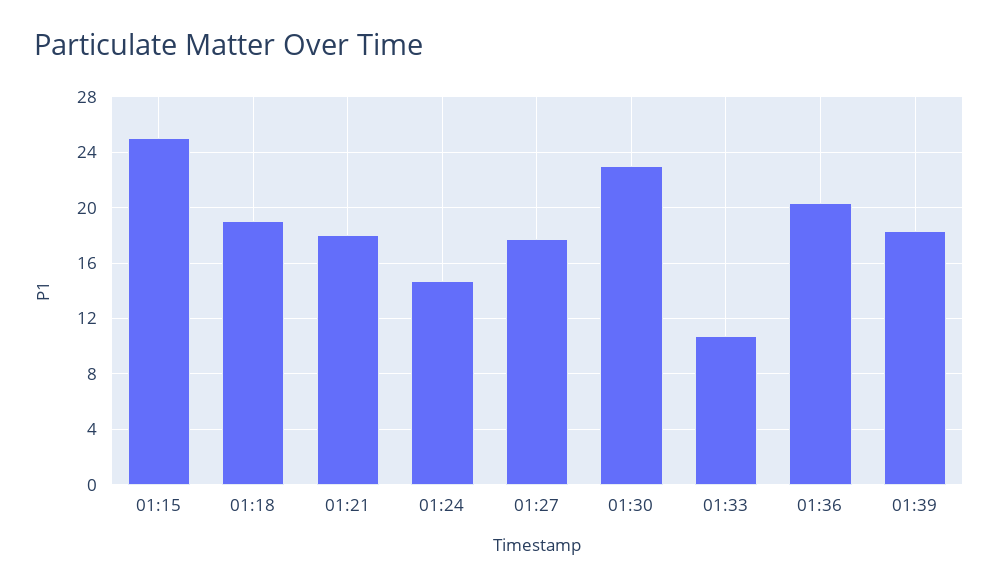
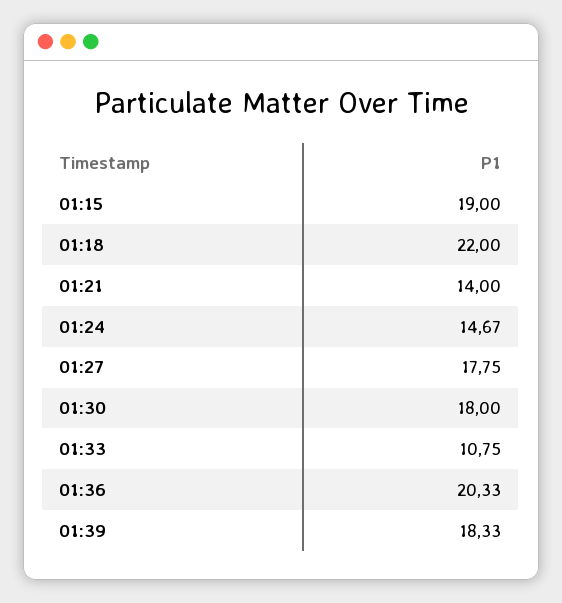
  {
-   "01:15": 25,
+   "01:15": 19,
-   "01:18": 19,
+   "01:18": 22,
-   "01:21": 18,
+   "01:21": 14,
    "01:24": 14.67,
    "01:27": 17.75,
-   "01:30": 23,
+   "01:30": 18,
    "01:33": 10.75,
    "01:36": 20.33,
    "01:39": 18.33
  }

